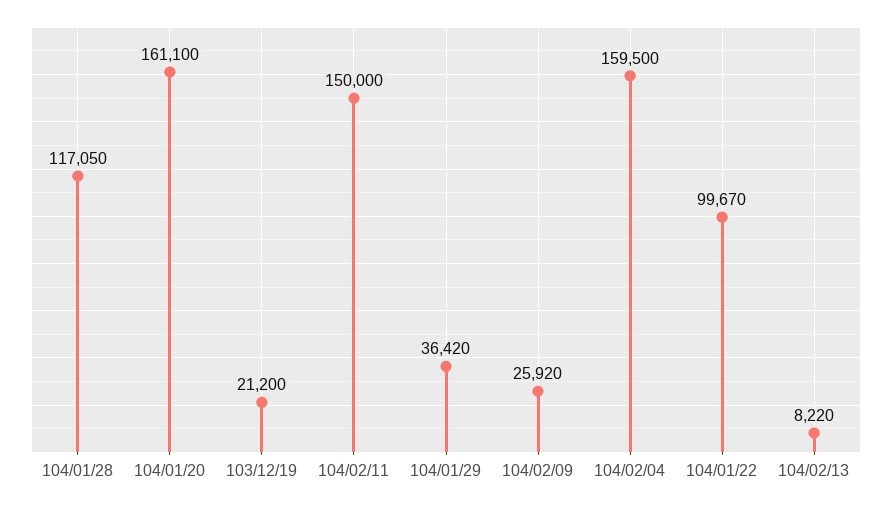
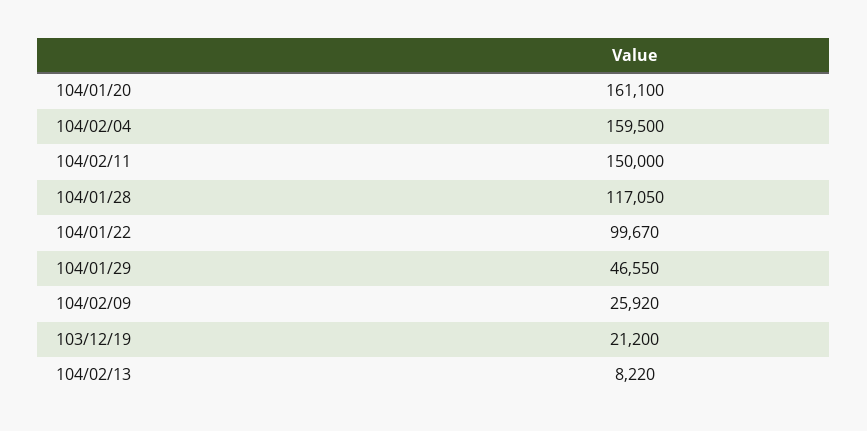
  {
    "104/01/28": 117050,
    "104/01/20": 161100,
    "103/12/19": 21200,
    "104/02/11": 150000,
-   "104/01/29": 36420,
+   "104/01/29": 46550,
    "104/02/09": 25920,
    "104/02/04": 159500,
    "104/01/22": 99670,
    "104/02/13": 8220
  }

